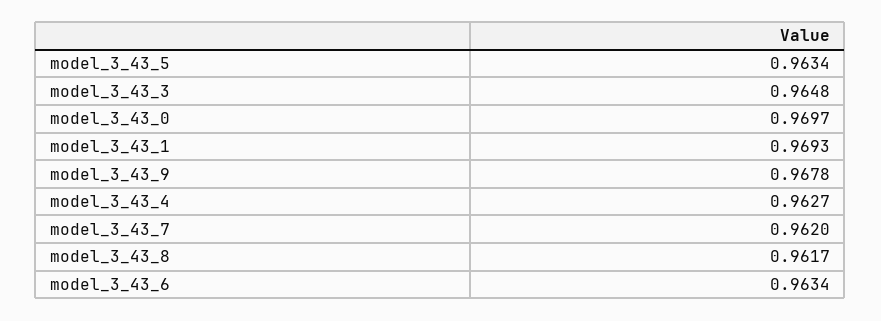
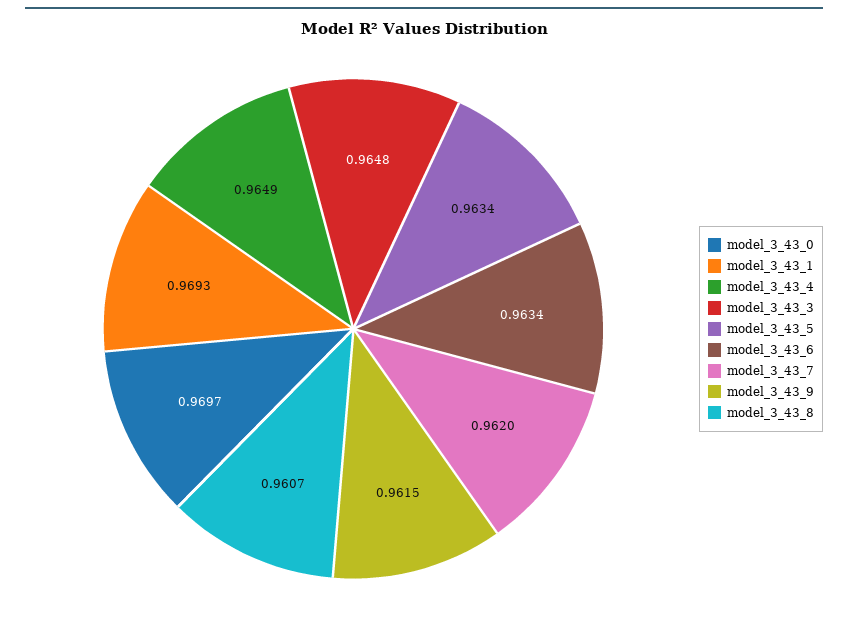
  {
    "model_3_43_5": 0.9634,
    "model_3_43_3": 0.9648,
    "model_3_43_0": 0.9697,
    "model_3_43_1": 0.9693,
-   "model_3_43_9": 0.9678,
+   "model_3_43_9": 0.9615,
-   "model_3_43_4": 0.9627,
+   "model_3_43_4": 0.9649,
    "model_3_43_7": 0.962,
-   "model_3_43_8": 0.9617,
+   "model_3_43_8": 0.9607,
    "model_3_43_6": 0.9634
  }

